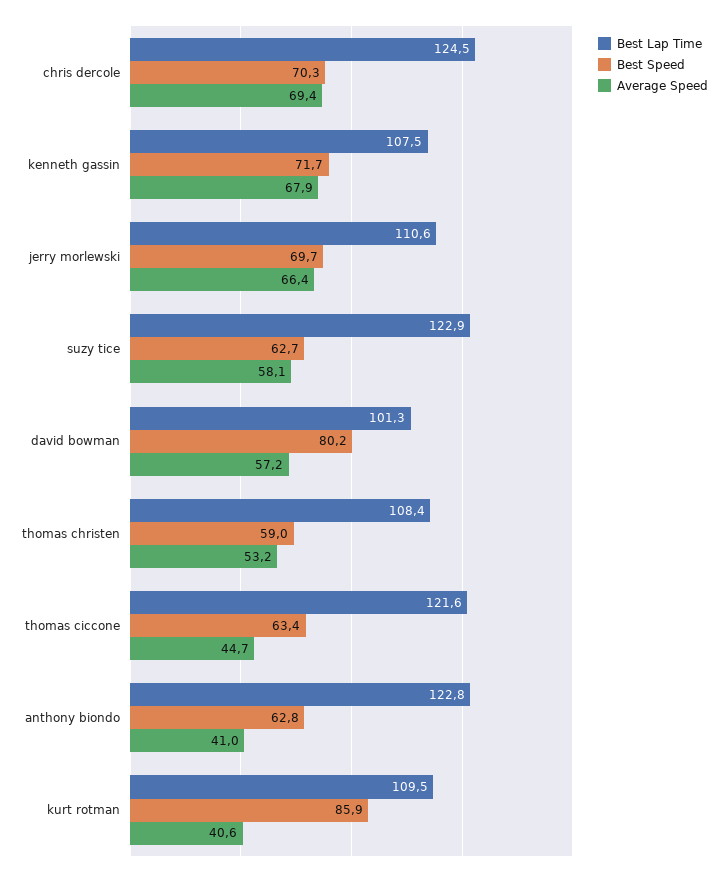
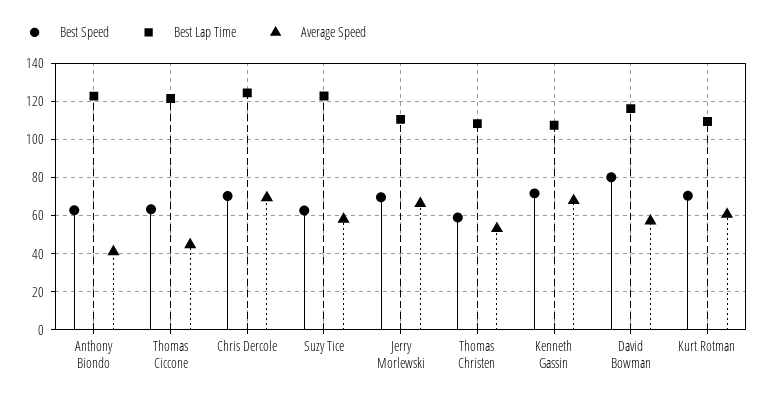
  {
    "Best Lap Time": {
      "chris dercole": 124.5,
      "kenneth gassin": 107.5,
      "jerry morlewski": 110.6,
      "suzy tice": 122.9,
-     "david bowman": 101.3,
+     "david bowman": 115,
      "thomas christen": 108.4,
      "thomas ciccone": 121.6,
      "anthony biondo": 122.8,
      "kurt rotman": 109.5
    },
    "Best Speed": {
      "chris dercole": 70.3,
      "kenneth gassin": 71.7,
      "jerry morlewski": 69.7,
      "suzy tice": 62.7,
      "david bowman": 80.2,
      "thomas christen": 59,
      "thomas ciccone": 63.4,
      "anthony biondo": 62.8,
-     "kurt rotman": 85.9
+     "kurt rotman": 70
    },
    "Average Speed": {
      "chris dercole": 69.4,
      "kenneth gassin": 67.9,
      "jerry morlewski": 66.4,
      "suzy tice": 58.1,
      "david bowman": 57.2,
      "thomas christen": 53.2,
      "thomas ciccone": 44.7,
      "anthony biondo": 41,
-     "kurt rotman": 40.6
+     "kurt rotman": 60
    }
  }

